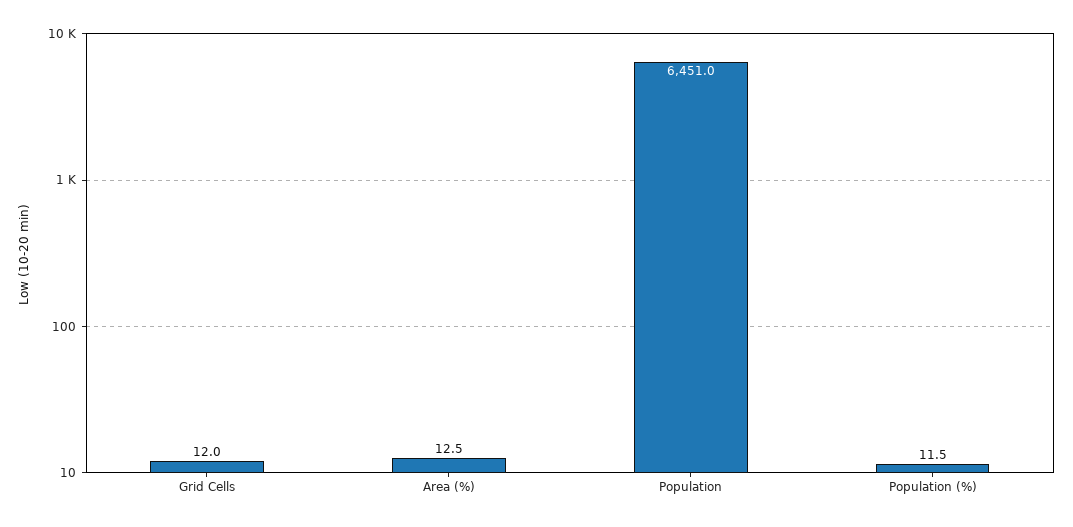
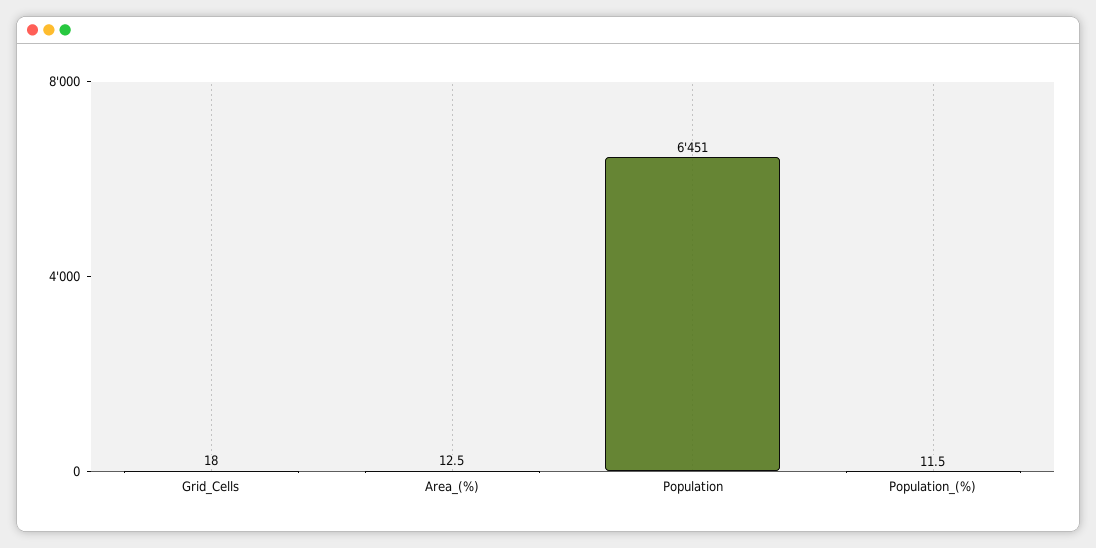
  {
-   "Grid Cells": 12,
+   "Grid Cells": 18,
    "Area (%)": 12.5,
    "Population": 6451,
    "Population (%)": 11.5
  }

